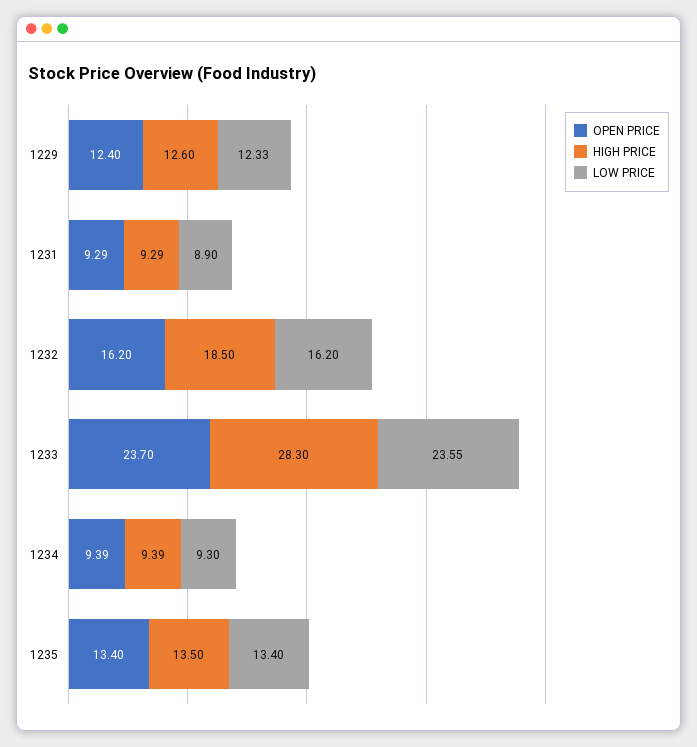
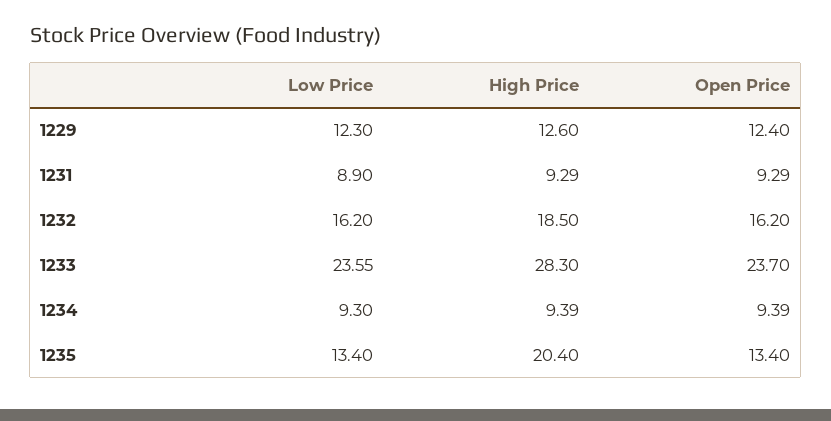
  {
    "OPEN PRICE": {
      "1229": 12.4,
      "1231": 9.29,
      "1232": 16.2,
      "1233": 23.7,
      "1234": 9.39,
      "1235": 13.4
    },
    "HIGH PRICE": {
      "1229": 12.6,
      "1231": 9.29,
      "1232": 18.5,
      "1233": 28.3,
      "1234": 9.39,
-     "1235": 13.5
+     "1235": 20.4
    },
    "LOW PRICE": {
-     "1229": 12.33,
+     "1229": 12.3,
      "1231": 8.9,
      "1232": 16.2,
      "1233": 23.55,
      "1234": 9.3,
      "1235": 13.4
    }
  }

